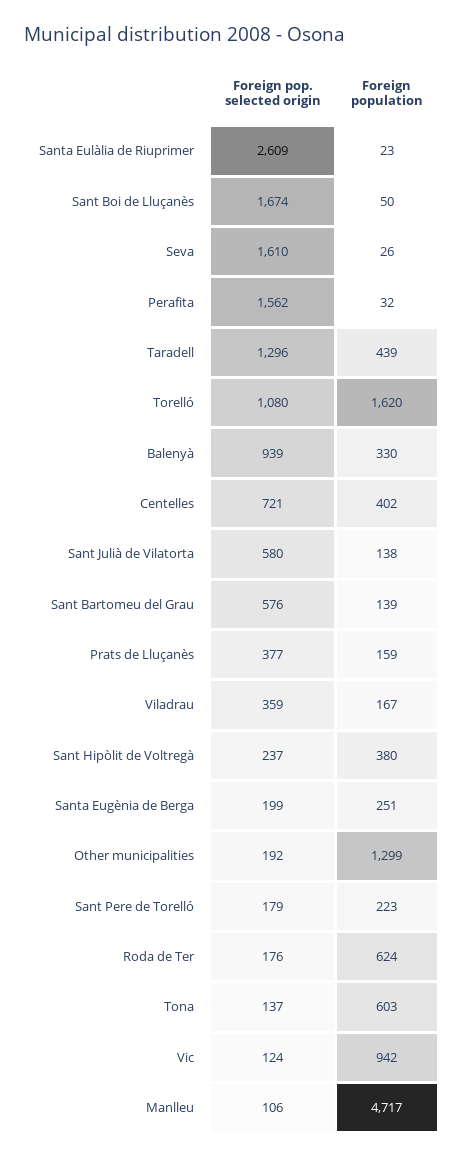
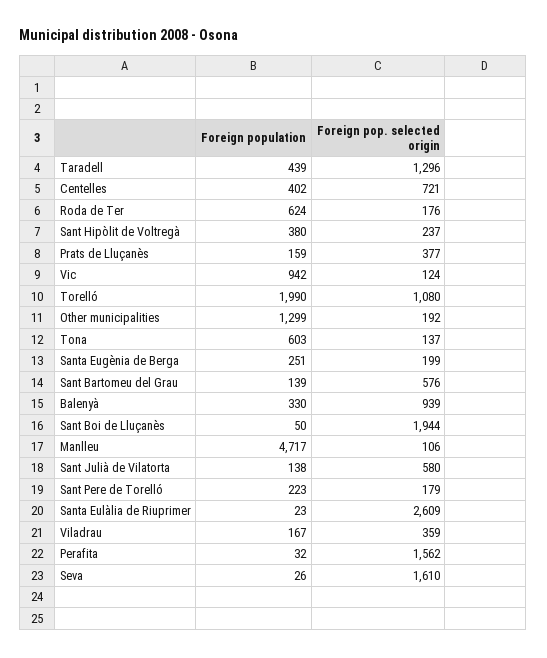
  {
    "Foreign pop. selected origin": {
      "Santa Eulàlia de Riuprimer": 2609,
-     "Sant Boi de Lluçanès": 1674,
+     "Sant Boi de Lluçanès": 1944,
      "Seva": 1610,
      "Perafita": 1562,
      "Taradell": 1296,
      "Torelló": 1080,
      "Balenyà": 939,
      "Centelles": 721,
      "Sant Julià de Vilatorta": 580,
      "Sant Bartomeu del Grau": 576,
      "Prats de Lluçanès": 377,
      "Viladrau": 359,
      "Sant Hipòlit de Voltregà": 237,
      "Santa Eugènia de Berga": 199,
      "Other municipalities": 192,
      "Sant Pere de Torelló": 179,
      "Roda de Ter": 176,
      "Tona": 137,
      "Vic": 124,
      "Manlleu": 106
    },
    "Foreign population": {
      "Santa Eulàlia de Riuprimer": 23,
      "Sant Boi de Lluçanès": 50,
      "Seva": 26,
      "Perafita": 32,
      "Taradell": 439,
-     "Torelló": 1620,
+     "Torelló": 1990,
      "Balenyà": 330,
      "Centelles": 402,
      "Sant Julià de Vilatorta": 138,
      "Sant Bartomeu del Grau": 139,
      "Prats de Lluçanès": 159,
      "Viladrau": 167,
      "Sant Hipòlit de Voltregà": 380,
      "Santa Eugènia de Berga": 251,
      "Other municipalities": 1299,
      "Sant Pere de Torelló": 223,
      "Roda de Ter": 624,
      "Tona": 603,
      "Vic": 942,
      "Manlleu": 4717
    }
  }

